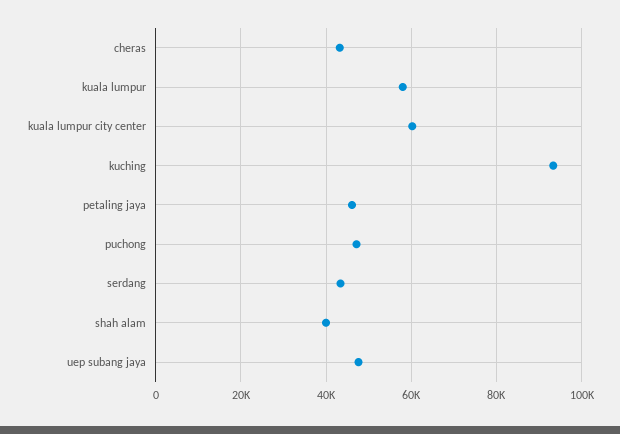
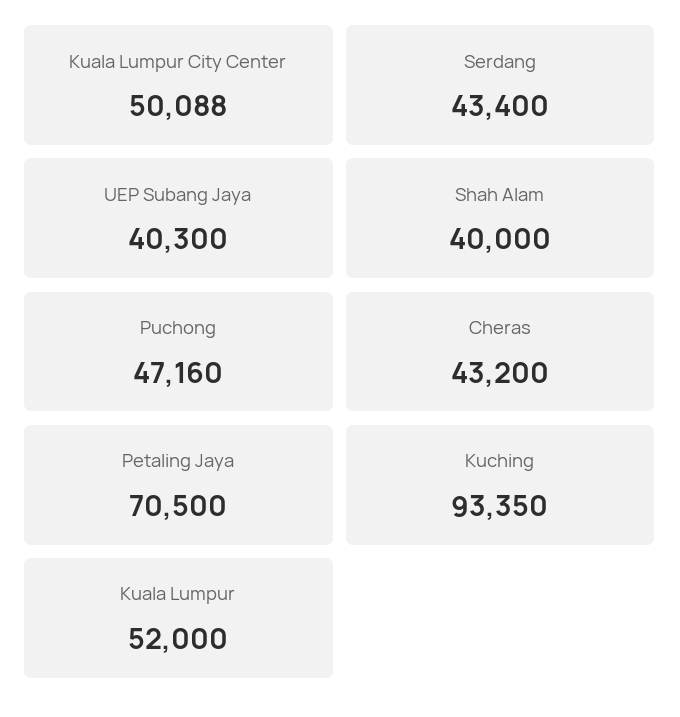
  {
    "cheras": 43200,
-   "kuala lumpur": 58000,
+   "kuala lumpur": 52000,
-   "kuala lumpur city center": 60000,
+   "kuala lumpur city center": 50088,
    "kuching": 93350,
-   "petaling jaya": 46000,
+   "petaling jaya": 70500,
    "puchong": 47160,
    "serdang": 43400,
    "shah alam": 40000,
-   "uep subang jaya": 48000
+   "uep subang jaya": 40300
  }

